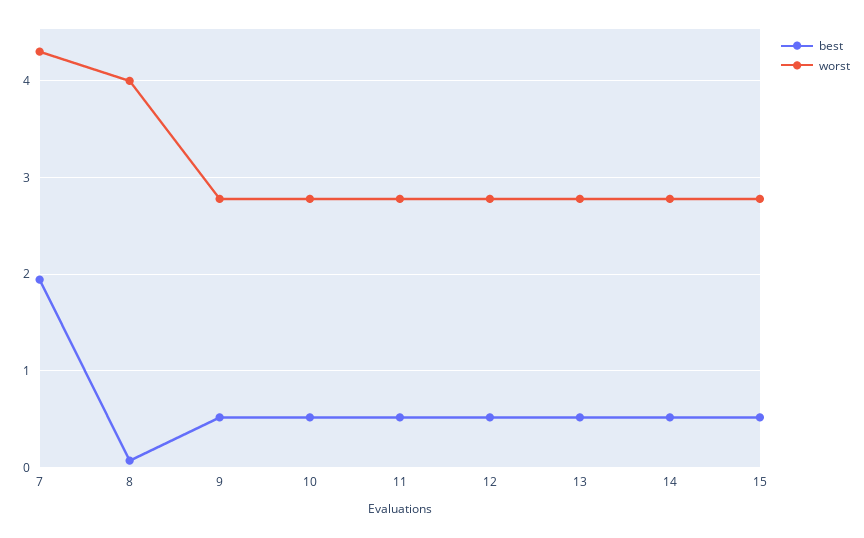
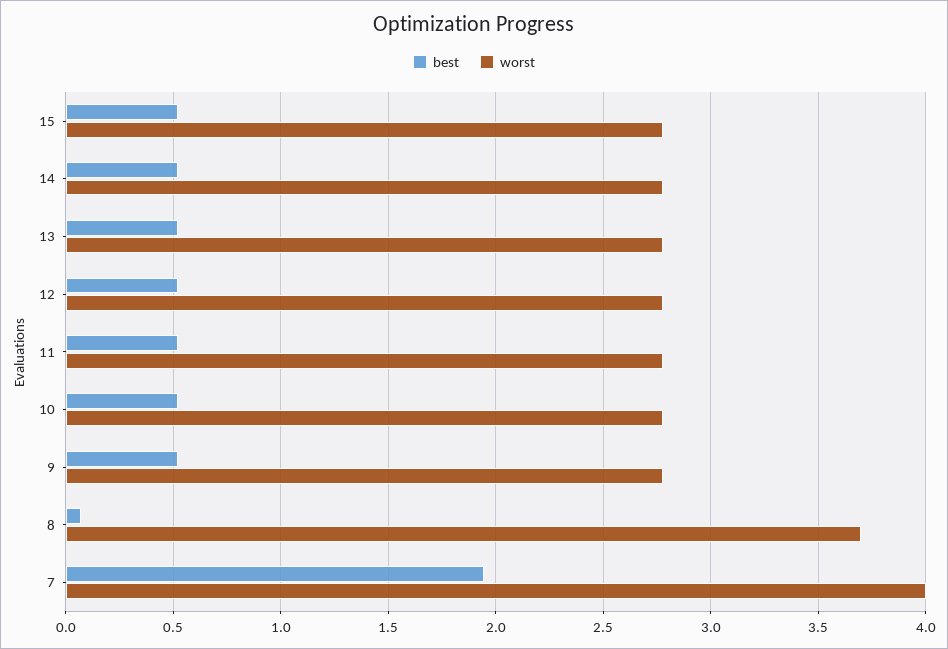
  {
    "best": {
      "7": 1.95,
      "8": 0.05,
      "9": 0.5,
      "10": 0.5,
      "11": 0.5,
      "12": 0.5,
      "13": 0.5,
      "14": 0.5,
      "15": 0.5
    },
    "worst": {
-     "7": 4.3,
+     "7": 4,
-     "8": 4,
+     "8": 3.7,
      "9": 2.8,
      "10": 2.8,
      "11": 2.8,
      "12": 2.8,
      "13": 2.8,
      "14": 2.8,
      "15": 2.8
    }
  }

